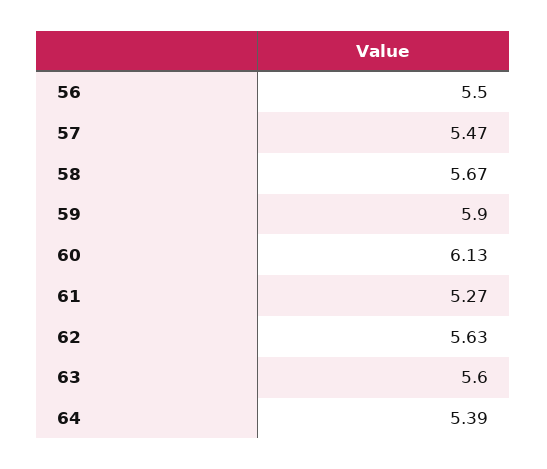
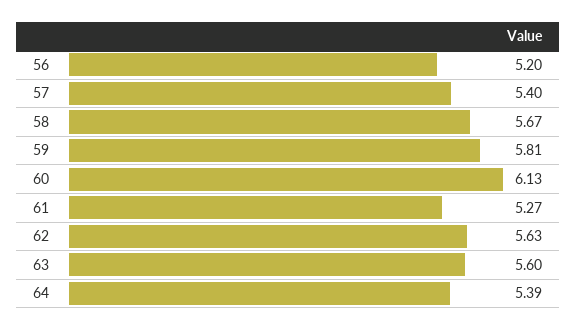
  {
-   "56": 5.5,
+   "56": 5.2,
-   "57": 5.47,
+   "57": 5.4,
    "58": 5.67,
-   "59": 5.9,
+   "59": 5.81,
    "60": 6.13,
    "61": 5.27,
    "62": 5.63,
    "63": 5.6,
    "64": 5.39
  }

